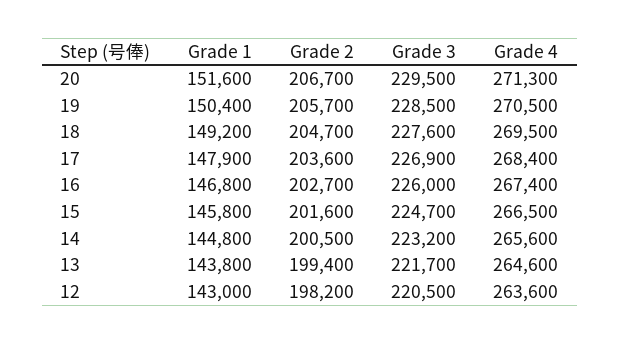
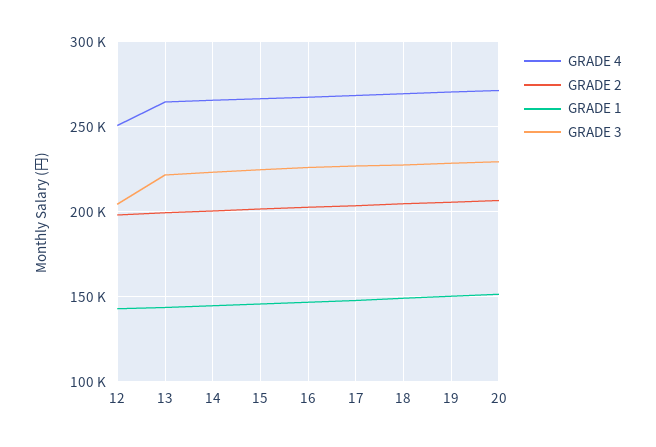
  {
    "Grade 1": {
      "20": 151600,
      "19": 150400,
      "18": 149200,
      "17": 147900,
      "16": 146800,
      "15": 145800,
      "14": 144800,
      "13": 143800,
      "12": 143000
    },
    "Grade 2": {
      "20": 206700,
      "19": 205700,
      "18": 204700,
      "17": 203600,
      "16": 202700,
      "15": 201600,
      "14": 200500,
      "13": 199400,
      "12": 198200
    },
    "Grade 3": {
      "20": 229500,
      "19": 228500,
      "18": 227600,
      "17": 226900,
      "16": 226000,
      "15": 224700,
      "14": 223200,
      "13": 221700,
-     "12": 220500
+     "12": 205000
    },
    "Grade 4": {
      "20": 271300,
      "19": 270500,
      "18": 269500,
      "17": 268400,
      "16": 267400,
      "15": 266500,
      "14": 265600,
      "13": 264600,
-     "12": 263600
+     "12": 250000
    }
  }

